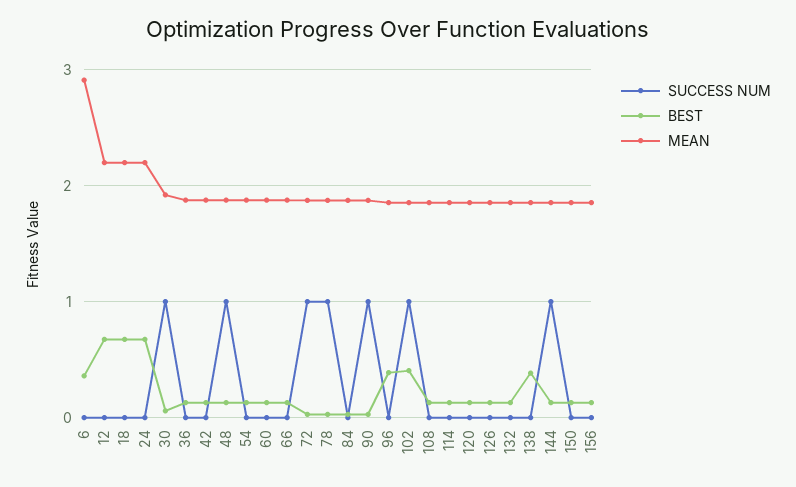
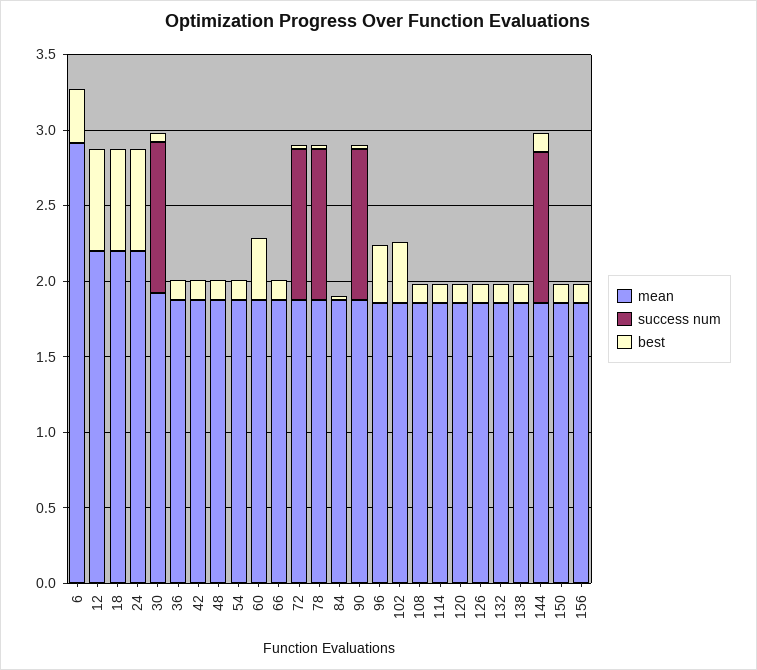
  {
    "SUCCESS NUM": {
      "6": 0,
      "12": 0,
      "18": 0,
      "24": 0,
      "30": 1,
      "36": 0,
      "42": 0,
-     "48": 1,
+     "48": 0,
      "54": 0,
      "60": 0,
      "66": 0,
      "72": 1,
      "78": 1,
      "84": 0,
      "90": 1,
      "96": 0,
-     "102": 1,
+     "102": 0,
      "108": 0,
      "114": 0,
      "120": 0,
      "126": 0,
      "132": 0,
      "138": 0,
      "144": 1,
      "150": 0,
      "156": 0
    },
    "BEST": {
      "6": 0.4,
      "12": 0.7,
      "18": 0.7,
      "24": 0.7,
      "30": 0.1,
      "36": 0.1,
      "42": 0.1,
      "48": 0.1,
      "54": 0.1,
-     "60": 0.1,
+     "60": 0.4,
      "66": 0.1,
      "72": 0,
      "78": 0,
      "84": 0,
      "90": 0,
      "96": 0.4,
      "102": 0.4,
      "108": 0.1,
      "114": 0.1,
      "120": 0.1,
      "126": 0.1,
      "132": 0.1,
-     "138": 0.4,
+     "138": 0.1,
      "144": 0.1,
      "150": 0.1,
      "156": 0.1
    },
    "MEAN": {
      "6": 2.9,
      "12": 2.2,
      "18": 2.2,
      "24": 2.2,
      "30": 1.9,
      "36": 1.9,
      "42": 1.9,
      "48": 1.9,
      "54": 1.9,
      "60": 1.9,
      "66": 1.9,
      "72": 1.9,
      "78": 1.9,
      "84": 1.9,
      "90": 1.9,
      "96": 1.9,
      "102": 1.9,
      "108": 1.9,
      "114": 1.9,
      "120": 1.9,
      "126": 1.9,
      "132": 1.9,
      "138": 1.9,
      "144": 1.9,
      "150": 1.9,
      "156": 1.9
    }
  }

